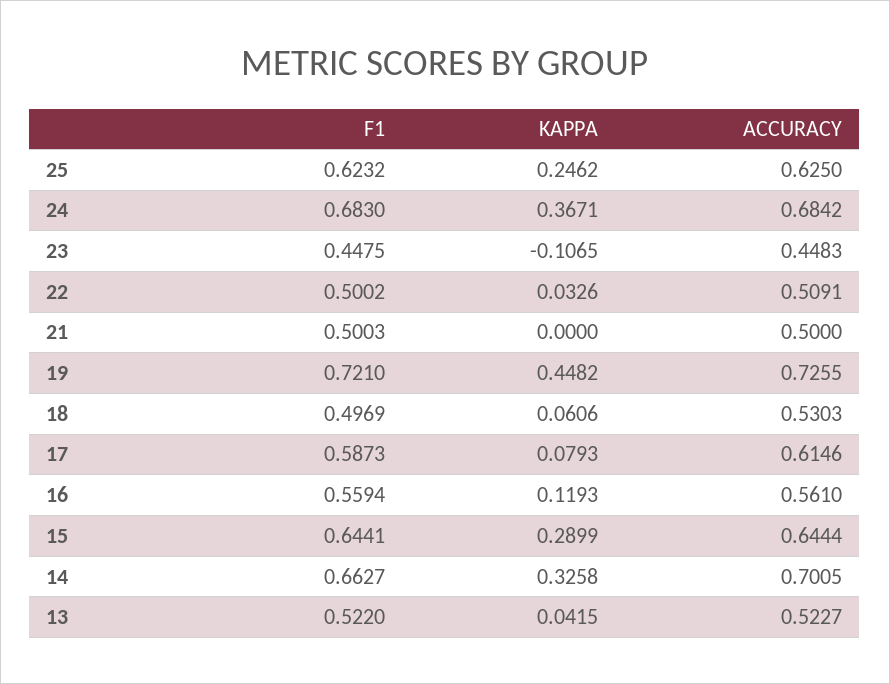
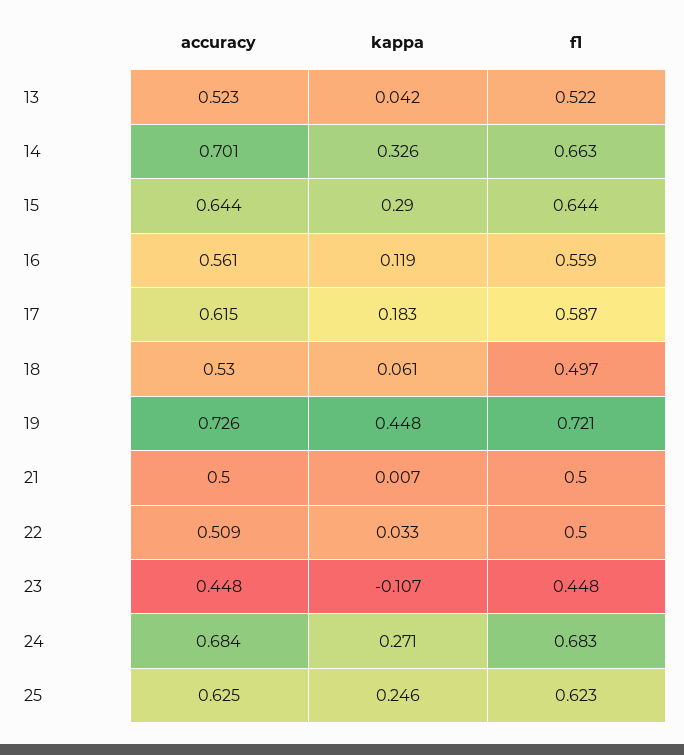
  {
    "F1": {
      "25": 0.6232,
      "24": 0.683,
      "23": 0.4475,
      "22": 0.5002,
      "21": 0.5003,
      "19": 0.721,
      "18": 0.4969,
      "17": 0.5873,
      "16": 0.5594,
      "15": 0.6441,
      "14": 0.6627,
      "13": 0.522
    },
    "KAPPA": {
      "25": 0.2462,
-     "24": 0.3671,
+     "24": 0.271,
      "23": -0.1065,
      "22": 0.0326,
-     "21": 0,
+     "21": 0.007,
      "19": 0.4482,
      "18": 0.0606,
-     "17": 0.0793,
+     "17": 0.183,
      "16": 0.1193,
      "15": 0.2899,
      "14": 0.3258,
      "13": 0.0415
    },
    "ACCURACY": {
      "25": 0.625,
      "24": 0.6842,
      "23": 0.4483,
      "22": 0.5091,
      "21": 0.5,
      "19": 0.7255,
      "18": 0.5303,
      "17": 0.6146,
      "16": 0.561,
      "15": 0.6444,
      "14": 0.7005,
      "13": 0.5227
    }
  }

